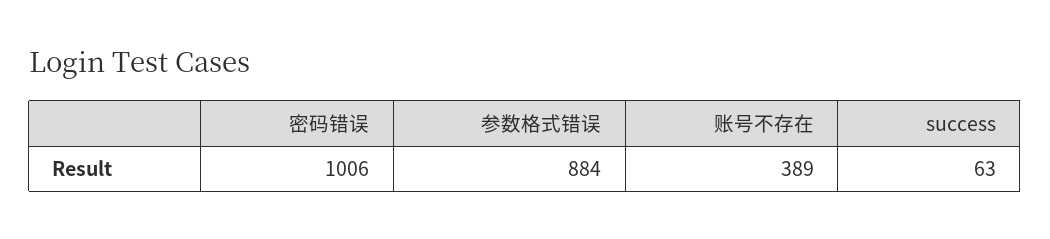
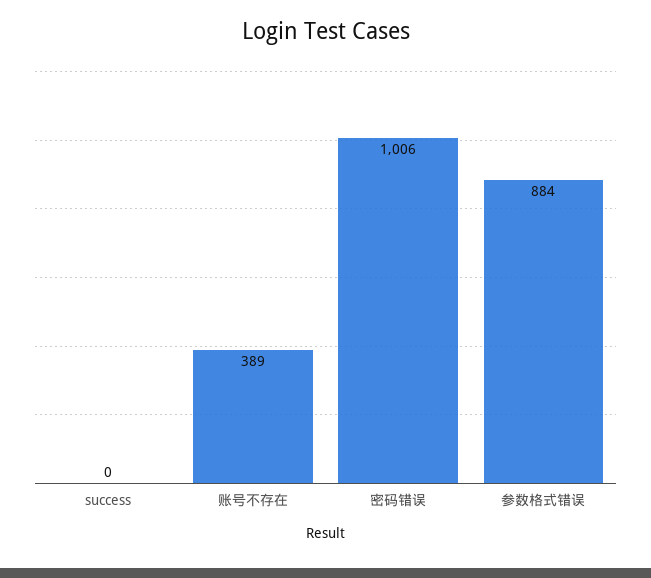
  {
    "密码错误": 1006,
    "参数格式错误": 884,
    "账号不存在": 389,
-   "success": 63
+   "success": 0
  }

